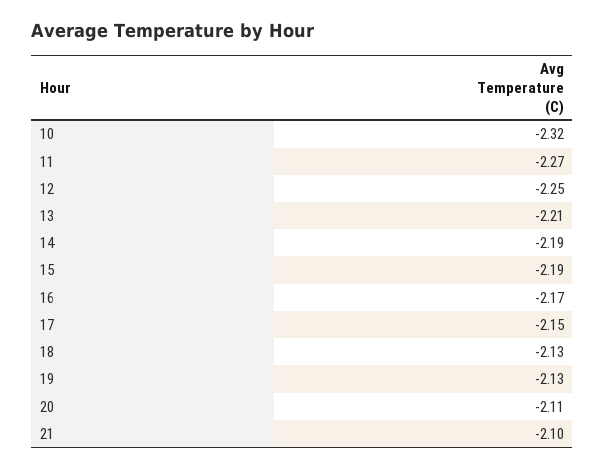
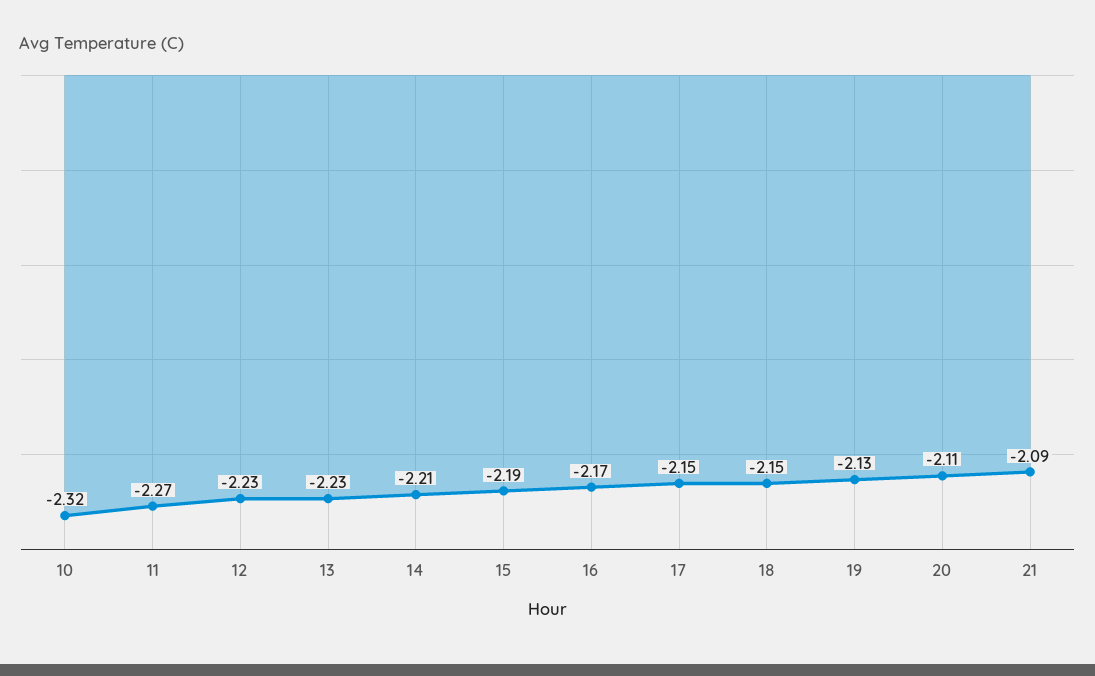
  {
    "10": -2.32,
    "11": -2.27,
-   "12": -2.25,
+   "12": -2.23,
-   "13": -2.21,
+   "13": -2.23,
-   "14": -2.19,
+   "14": -2.21,
    "15": -2.19,
    "16": -2.17,
    "17": -2.15,
-   "18": -2.13,
+   "18": -2.15,
    "19": -2.13,
    "20": -2.11,
-   "21": -2.1
+   "21": -2.09
  }

